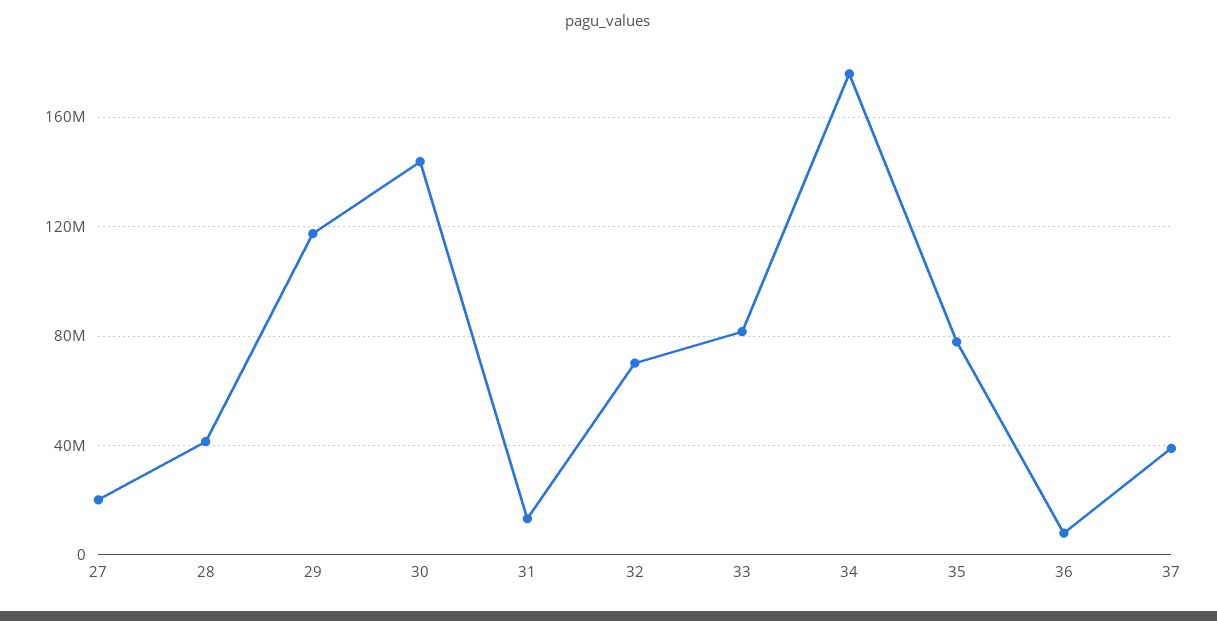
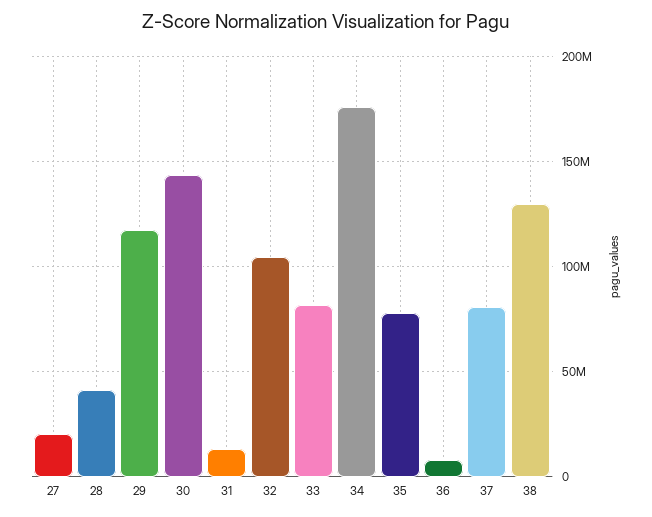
  {
    "27": 20000000,
    "28": 40000000,
    "29": 115000000,
    "30": 145000000,
    "31": 15000000,
-   "32": 70000000,
+   "32": 105000000,
    "33": 80000000,
    "34": 175000000,
    "35": 80000000,
    "36": 10000000,
-   "37": 40000000
+   "37": 80000000,
+   "38": 130000000
  }

